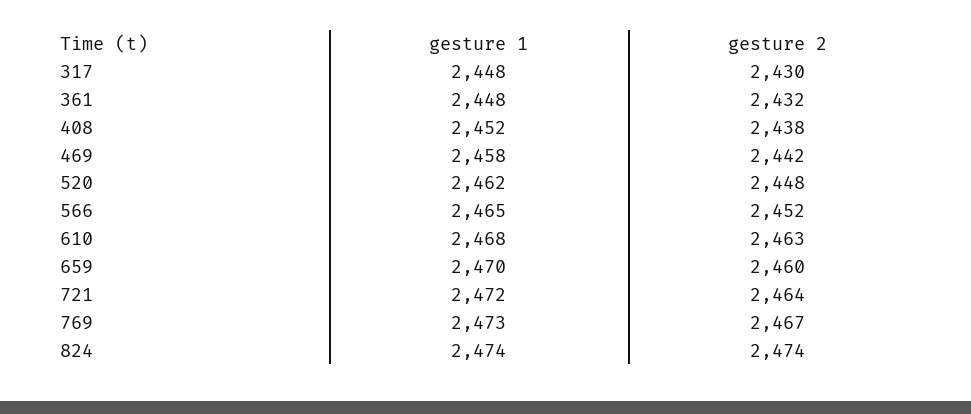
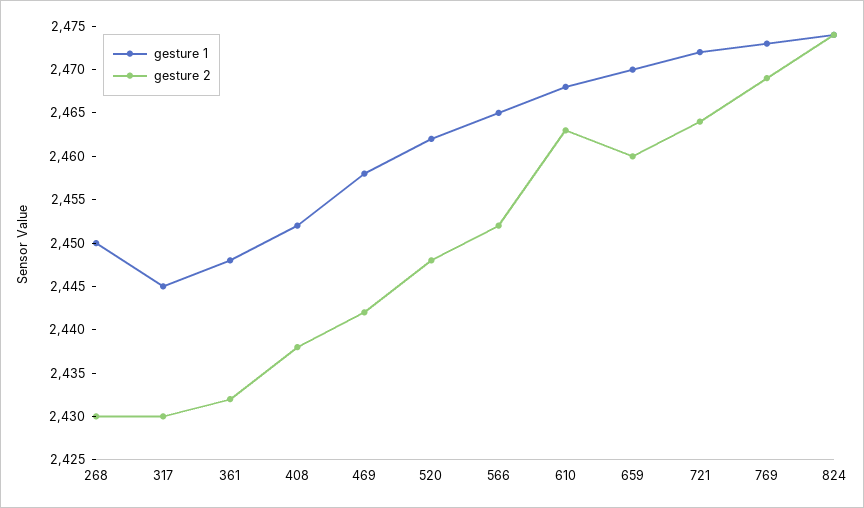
  {
    "gesture 1": {
-     "317": 2448,
+     "317": 2445,
      "361": 2448,
      "408": 2452,
      "469": 2458,
      "520": 2462,
      "566": 2465,
      "610": 2468,
      "659": 2470,
      "721": 2472,
      "769": 2473,
-     "824": 2474
+     "824": 2474,
+     "268": 2450
    },
    "gesture 2": {
      "317": 2430,
      "361": 2432,
      "408": 2438,
      "469": 2442,
      "520": 2448,
      "566": 2452,
      "610": 2463,
      "659": 2460,
      "721": 2464,
-     "769": 2467,
+     "769": 2469,
-     "824": 2474
+     "824": 2474,
+     "268": 2430
    }
  }

